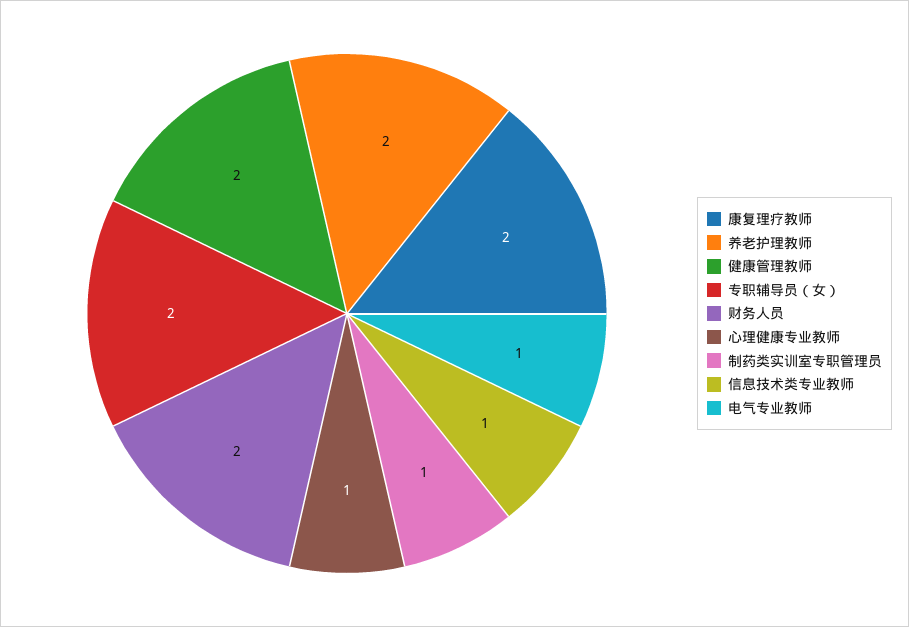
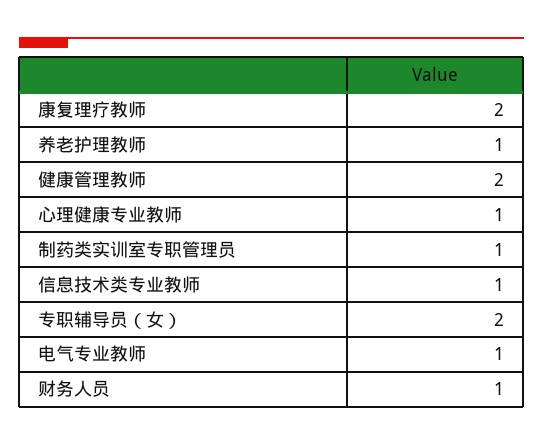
  {
    "康复理疗教师": 2,
-   "养老护理教师": 2,
+   "养老护理教师": 1,
    "健康管理教师": 2,
    "专职辅导员（女）": 2,
-   "财务人员": 2,
+   "财务人员": 1,
    "心理健康专业教师": 1,
    "制药类实训室专职管理员": 1,
    "信息技术类专业教师": 1,
    "电气专业教师": 1
  }

